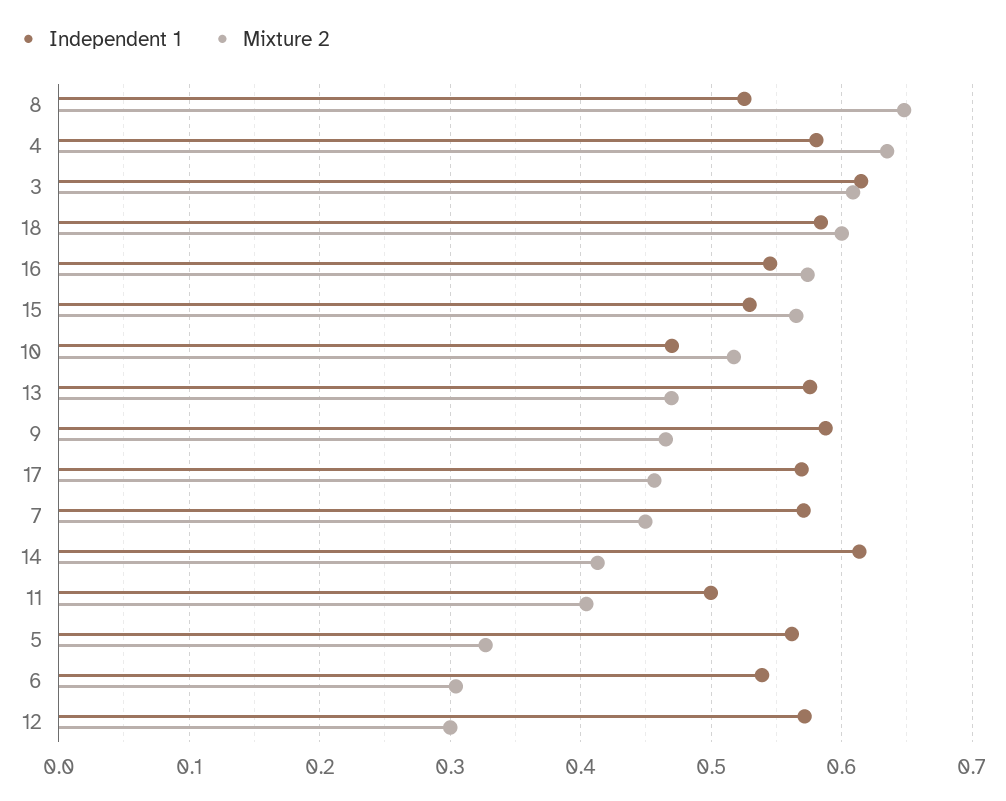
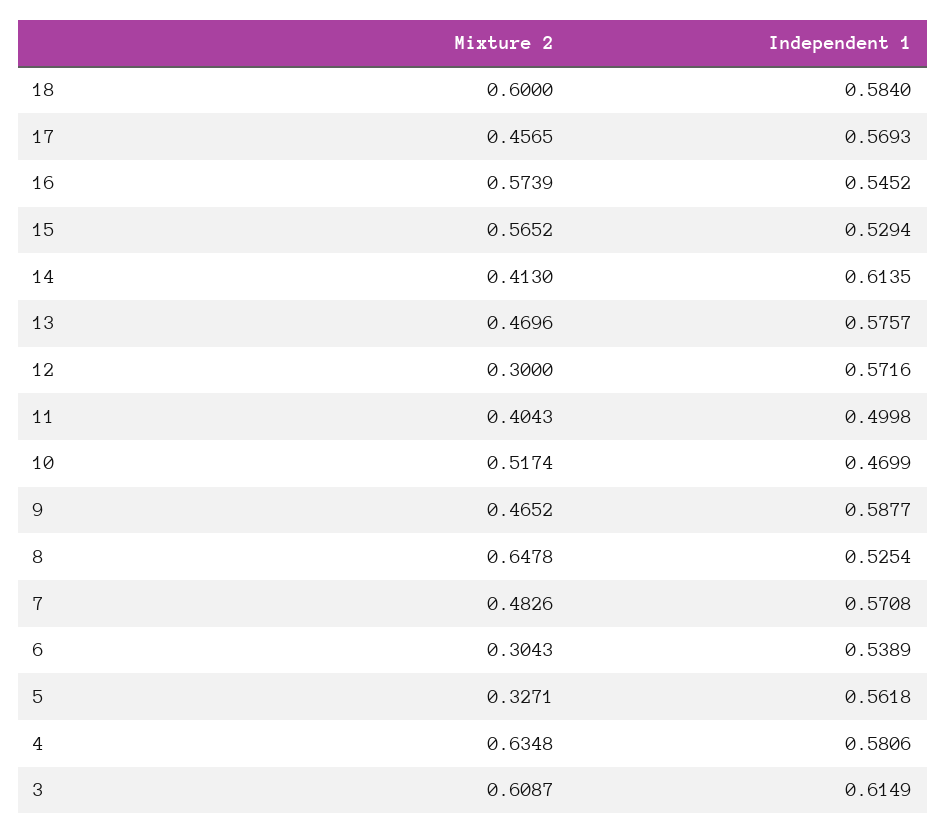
  {
    "Independent 1": {
      "8": 0.5254,
      "4": 0.5806,
      "3": 0.6149,
      "18": 0.584,
      "16": 0.5452,
      "15": 0.5294,
      "10": 0.4699,
      "13": 0.5757,
      "9": 0.5877,
      "17": 0.5693,
      "7": 0.5708,
      "14": 0.6135,
      "11": 0.4998,
      "5": 0.5618,
      "6": 0.5389,
      "12": 0.5716
    },
    "Mixture 2": {
      "8": 0.6478,
      "4": 0.6348,
      "3": 0.6087,
      "18": 0.6,
      "16": 0.5739,
      "15": 0.5652,
      "10": 0.5174,
      "13": 0.4696,
      "9": 0.4652,
      "17": 0.4565,
-     "7": 0.45,
+     "7": 0.4826,
      "14": 0.413,
      "11": 0.4043,
      "5": 0.3271,
      "6": 0.3043,
      "12": 0.3
    }
  }

